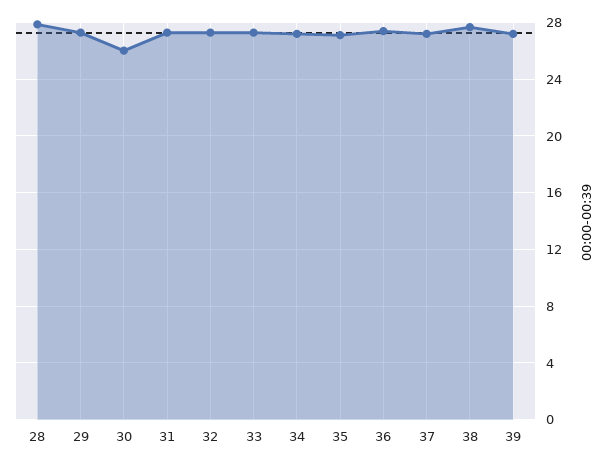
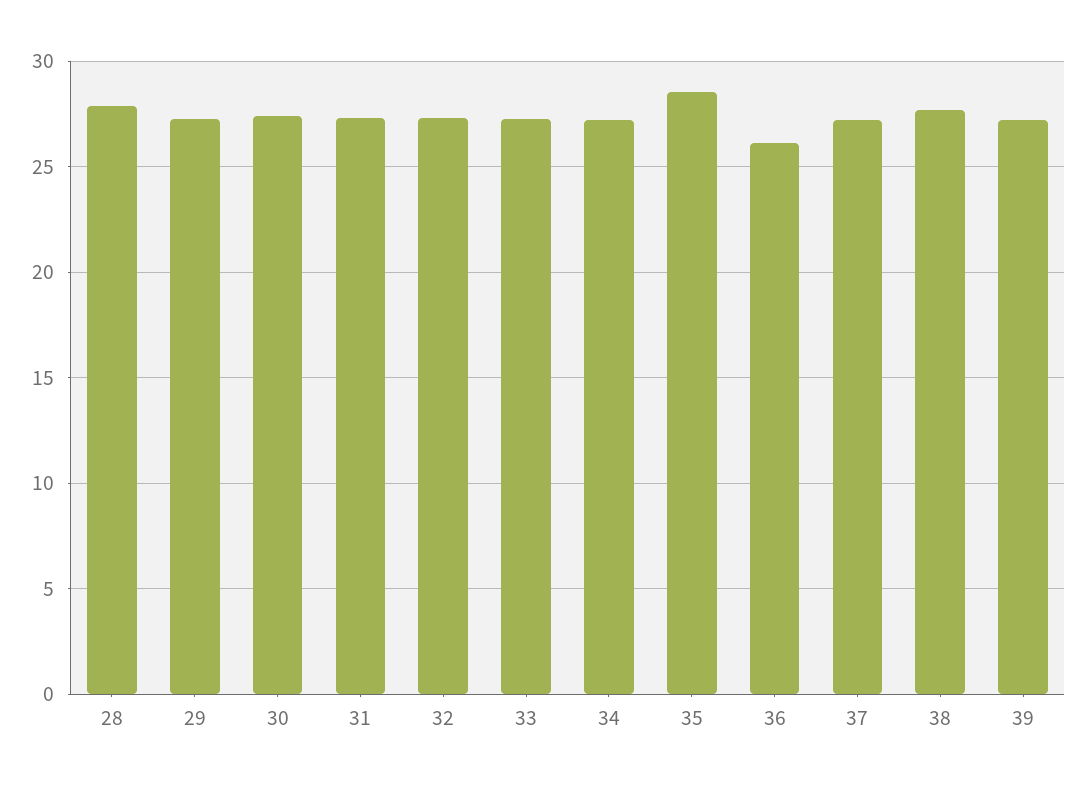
  {
    "28": 28,
    "29": 27.5,
-   "30": 26,
+   "30": 27.5,
    "31": 27.5,
    "32": 27.5,
    "33": 27.5,
    "34": 27,
-   "35": 27,
+   "35": 28.5,
-   "36": 27.5,
+   "36": 26,
    "37": 27,
    "38": 27.5,
    "39": 27
  }

